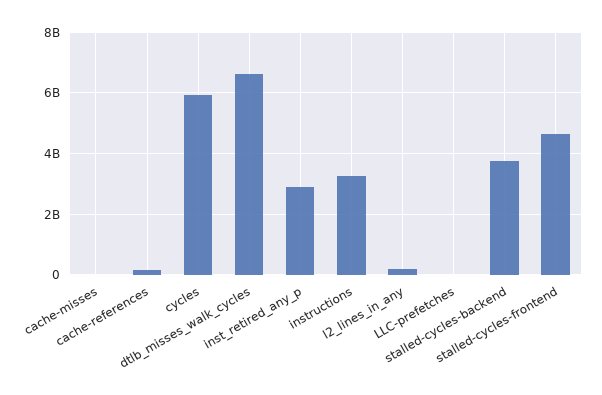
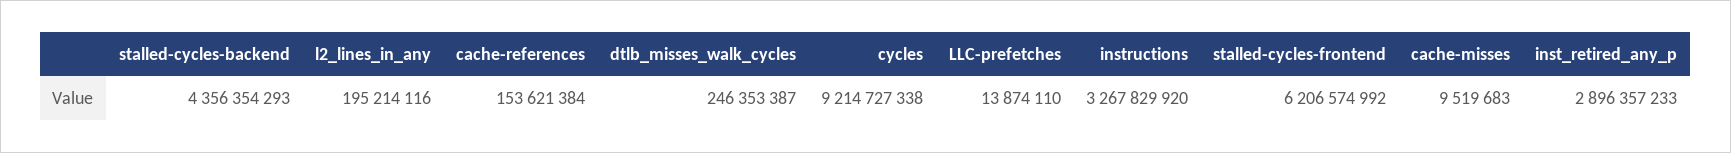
  {
    "cache-misses": 9519683,
    "cache-references": 153621384,
-   "cycles": 6000000000,
+   "cycles": 9214727338,
-   "dtlb_misses_walk_cycles": 6600000000,
+   "dtlb_misses_walk_cycles": 246353387,
    "inst_retired_any_p": 2896357233,
    "instructions": 3267829920,
    "l2_lines_in_any": 195214116,
    "LLC-prefetches": 13874110,
-   "stalled-cycles-backend": 3800000000,
+   "stalled-cycles-backend": 4356354293,
-   "stalled-cycles-frontend": 4600000000
+   "stalled-cycles-frontend": 6206574992
  }

